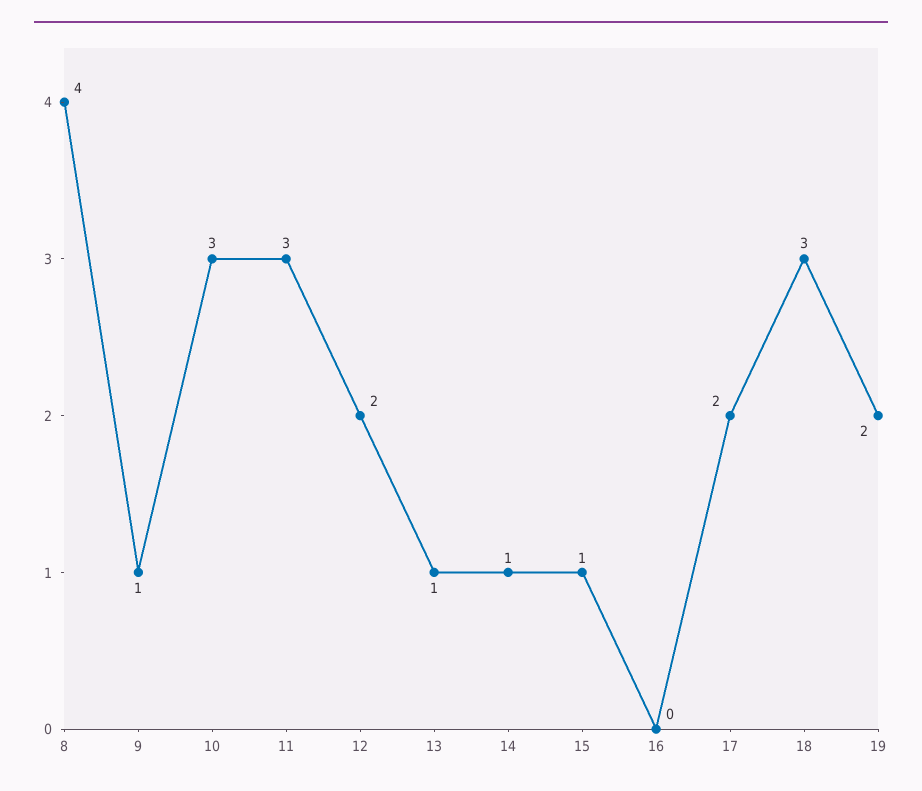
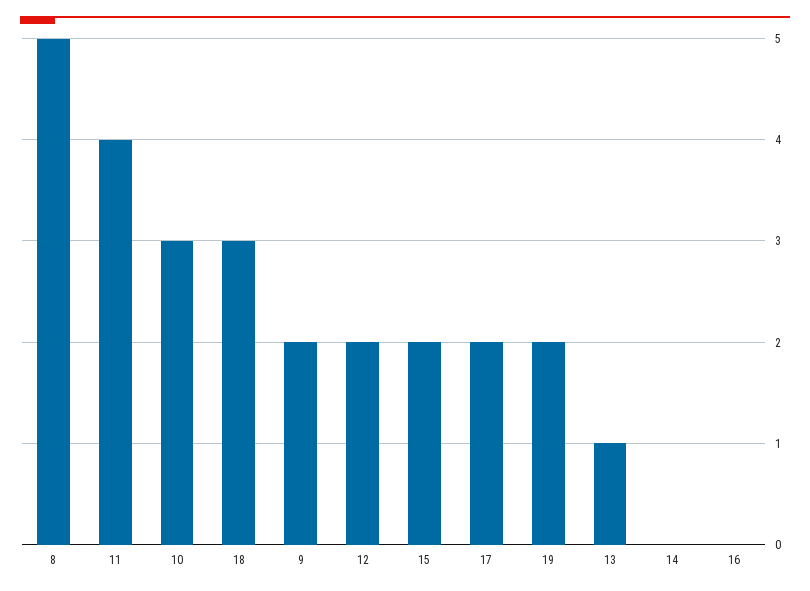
  {
-   "8": 4,
+   "8": 5,
-   "9": 1,
+   "9": 2,
    "10": 3,
-   "11": 3,
+   "11": 4,
    "12": 2,
    "13": 1,
-   "14": 1,
+   "14": 0,
-   "15": 1,
+   "15": 2,
    "16": 0,
    "17": 2,
    "18": 3,
    "19": 2
  }

